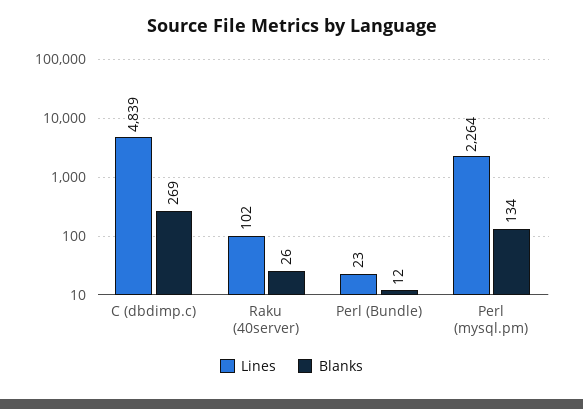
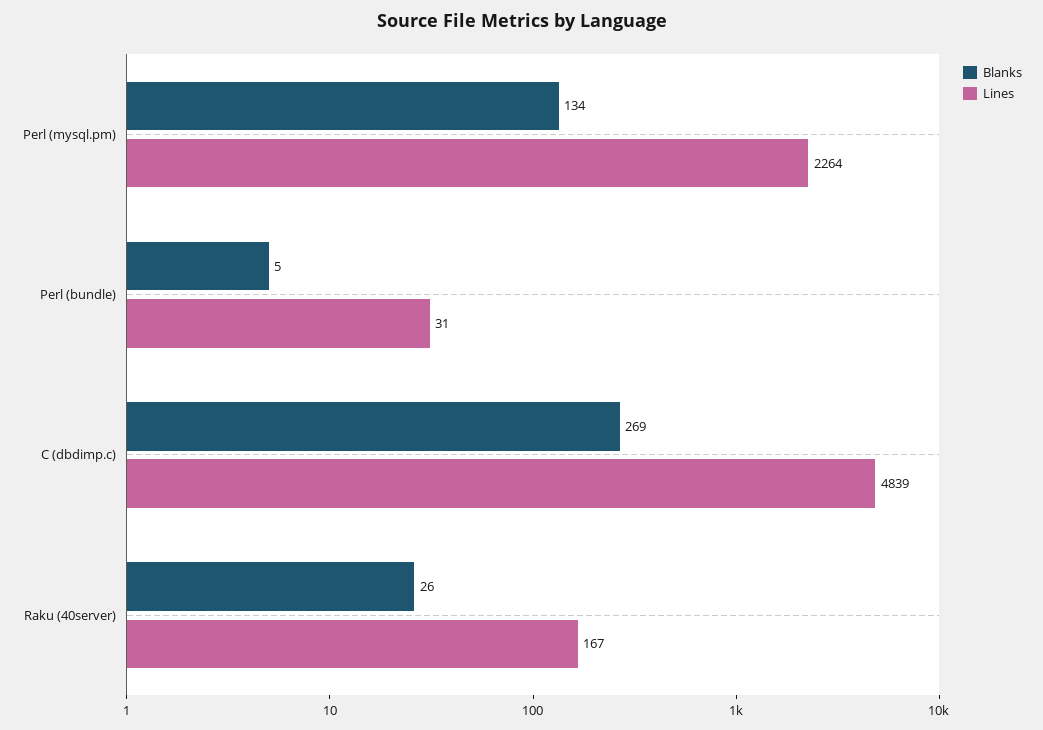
  {
    "Lines": {
      "C (dbdimp.c)": 4839,
-     "Raku (40server)": 102,
+     "Raku (40server)": 167,
-     "Perl (Bundle)": 23,
+     "Perl (Bundle)": 31,
      "Perl (mysql.pm)": 2264
    },
    "Blanks": {
      "C (dbdimp.c)": 269,
      "Raku (40server)": 26,
-     "Perl (Bundle)": 12,
+     "Perl (Bundle)": 5,
      "Perl (mysql.pm)": 134
    }
  }

